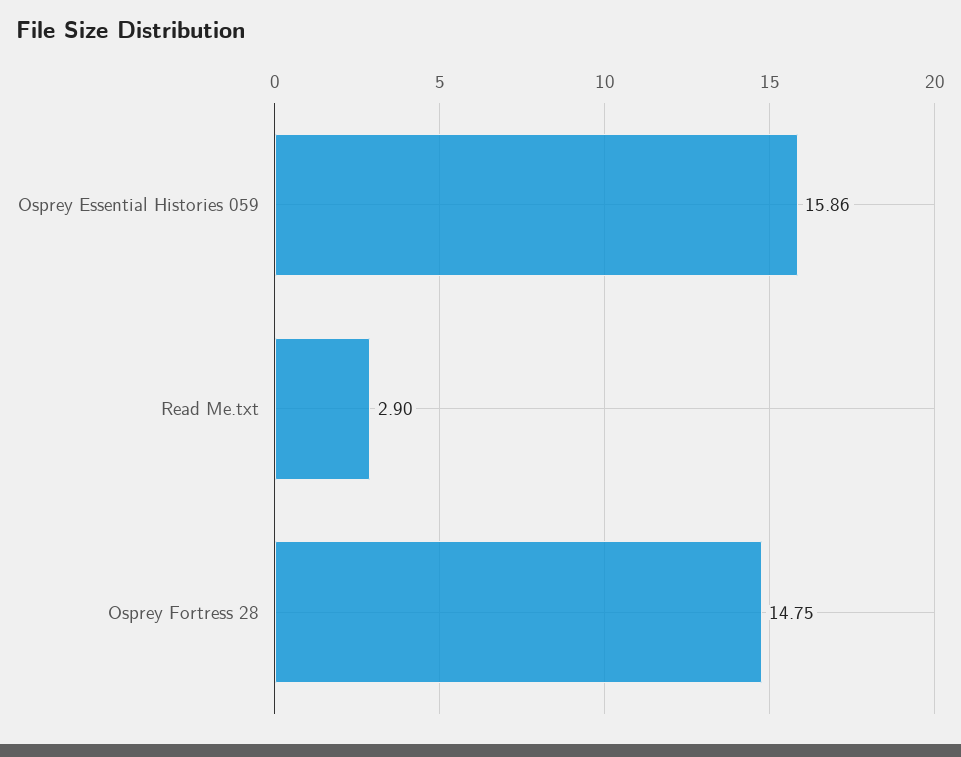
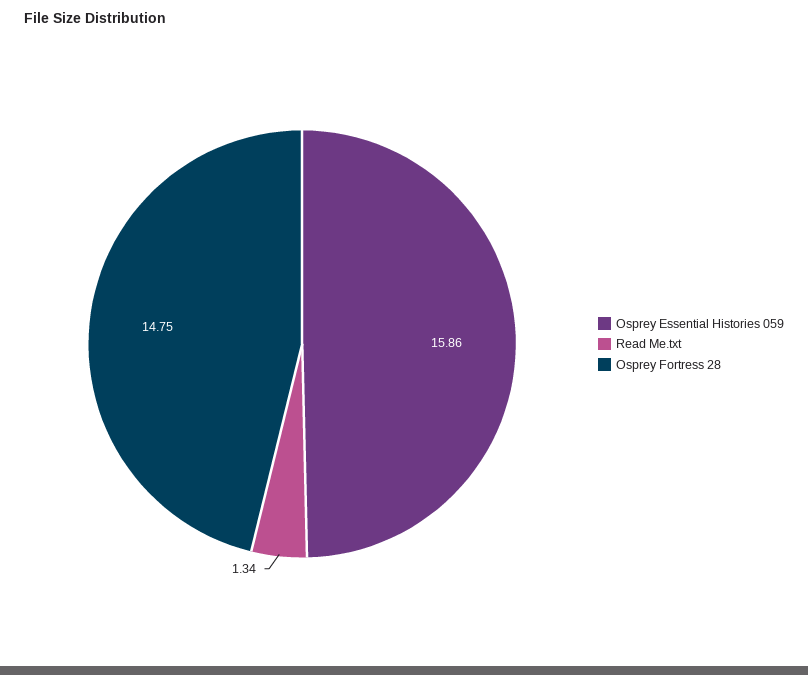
  {
    "Osprey Essential Histories 059": 15.86,
-   "Read Me.txt": 2.9,
+   "Read Me.txt": 1.34,
    "Osprey Fortress 28": 14.75
  }

